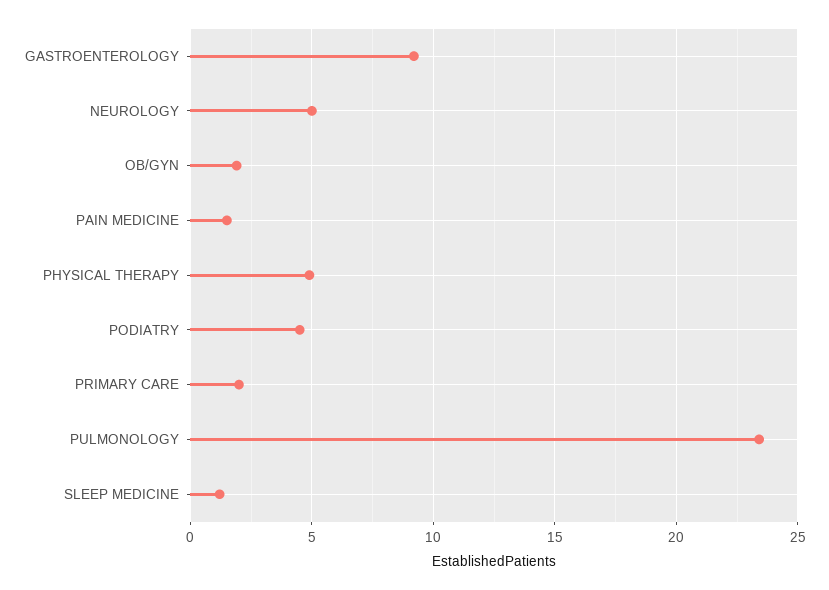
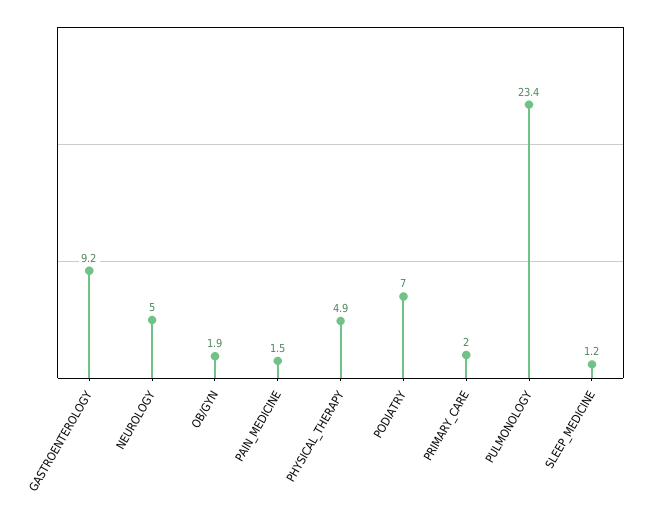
  {
    "GASTROENTEROLOGY": 9.2,
    "NEUROLOGY": 5,
    "OB/GYN": 1.9,
    "PAIN MEDICINE": 1.5,
    "PHYSICAL THERAPY": 4.9,
-   "PODIATRY": 4.5,
+   "PODIATRY": 7,
    "PRIMARY CARE": 2,
    "PULMONOLOGY": 23.4,
    "SLEEP MEDICINE": 1.2
  }

